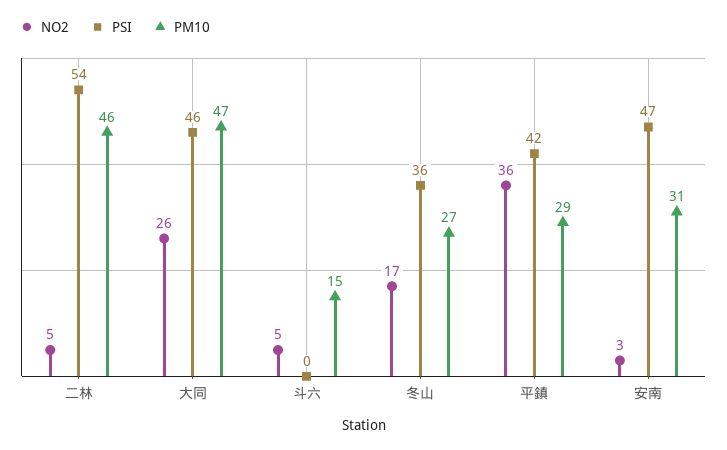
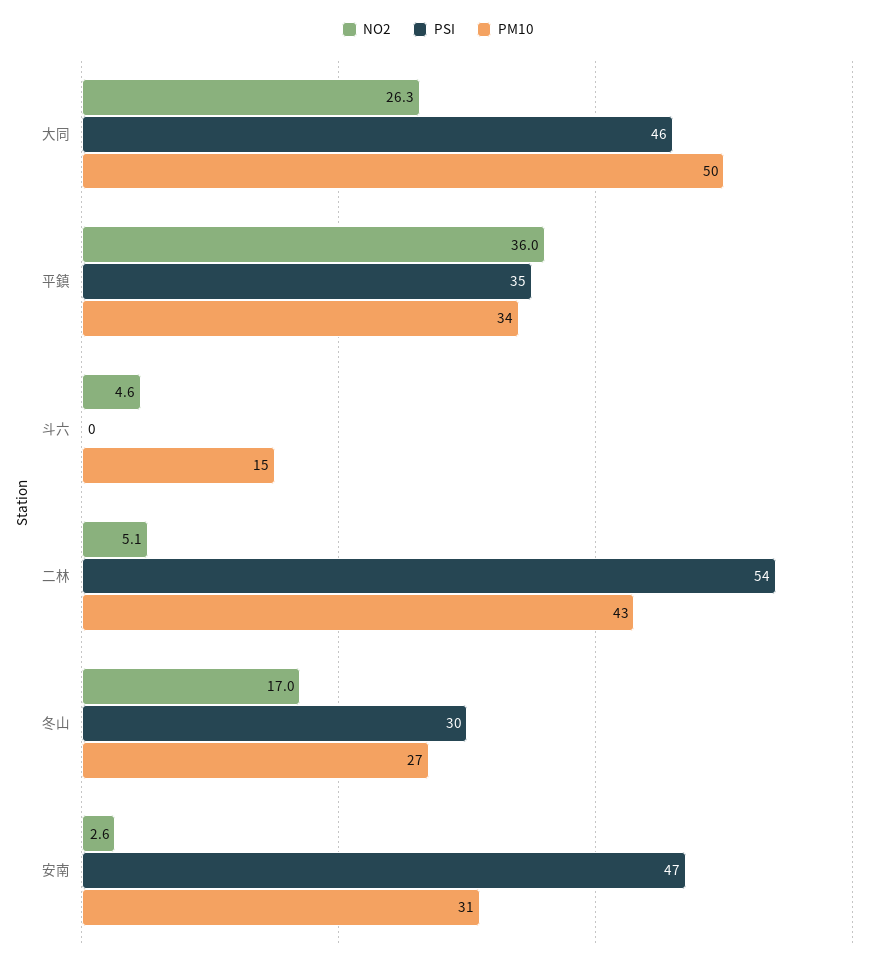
  {
    "NO2": {
      "二林": 5.1,
      "大同": 26.3,
      "斗六": 4.6,
      "冬山": 17,
      "平鎮": 36,
      "安南": 2.6
    },
    "PSI": {
      "二林": 54,
      "大同": 46,
      "斗六": 0,
-     "冬山": 36,
+     "冬山": 30,
-     "平鎮": 42,
+     "平鎮": 35,
      "安南": 47
    },
    "PM10": {
-     "二林": 46,
+     "二林": 43,
-     "大同": 47,
+     "大同": 50,
      "斗六": 15,
      "冬山": 27,
-     "平鎮": 29,
+     "平鎮": 34,
      "安南": 31
    }
  }

